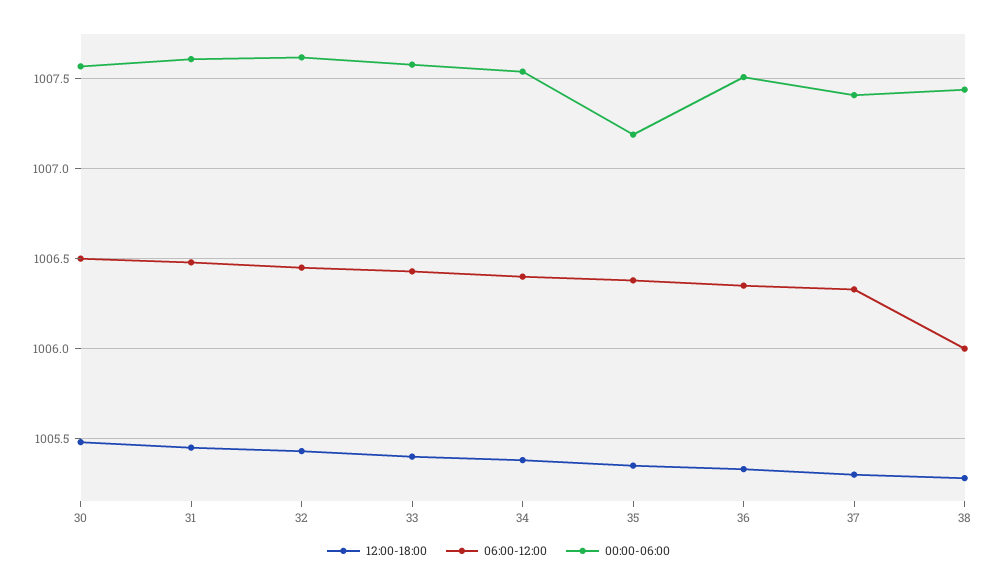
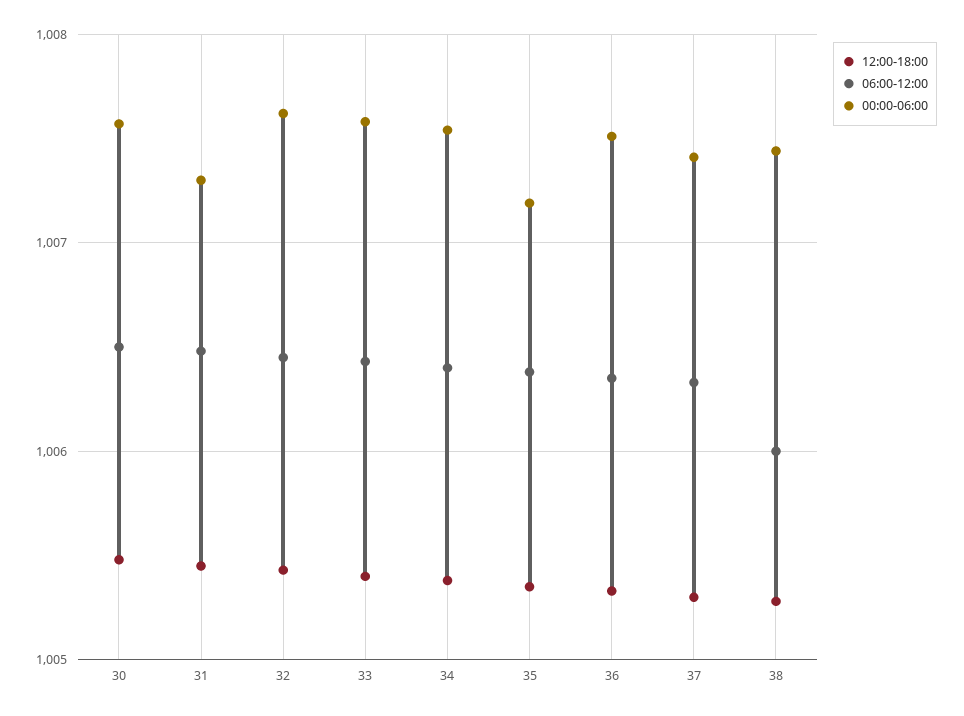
  {
    "12:00-18:00": {
      "30": 1005.5,
      "31": 1005.45,
      "32": 1005.45,
      "33": 1005.4,
      "34": 1005.4,
      "35": 1005.35,
      "36": 1005.35,
      "37": 1005.3,
      "38": 1005.3
    },
    "06:00-12:00": {
      "30": 1006.5,
      "31": 1006.5,
      "32": 1006.45,
      "33": 1006.45,
      "34": 1006.4,
      "35": 1006.4,
      "36": 1006.35,
      "37": 1006.35,
      "38": 1006
    },
    "00:00-06:00": {
      "30": 1007.55,
-     "31": 1007.6,
+     "31": 1007.3,
      "32": 1007.6,
      "33": 1007.6,
      "34": 1007.55,
      "35": 1007.2,
      "36": 1007.5,
      "37": 1007.4,
      "38": 1007.45
    }
  }

